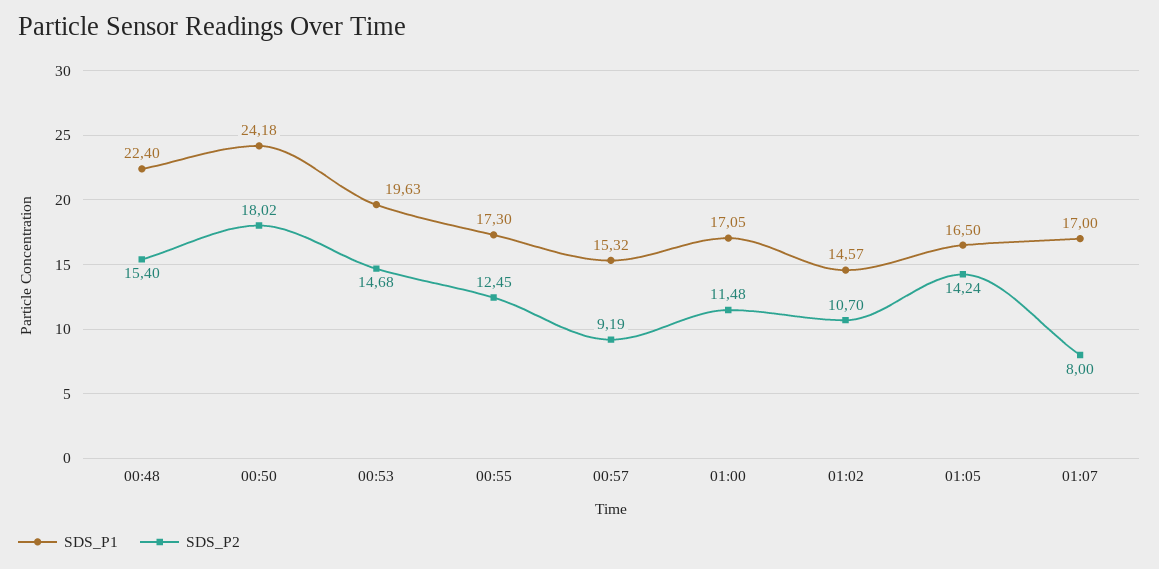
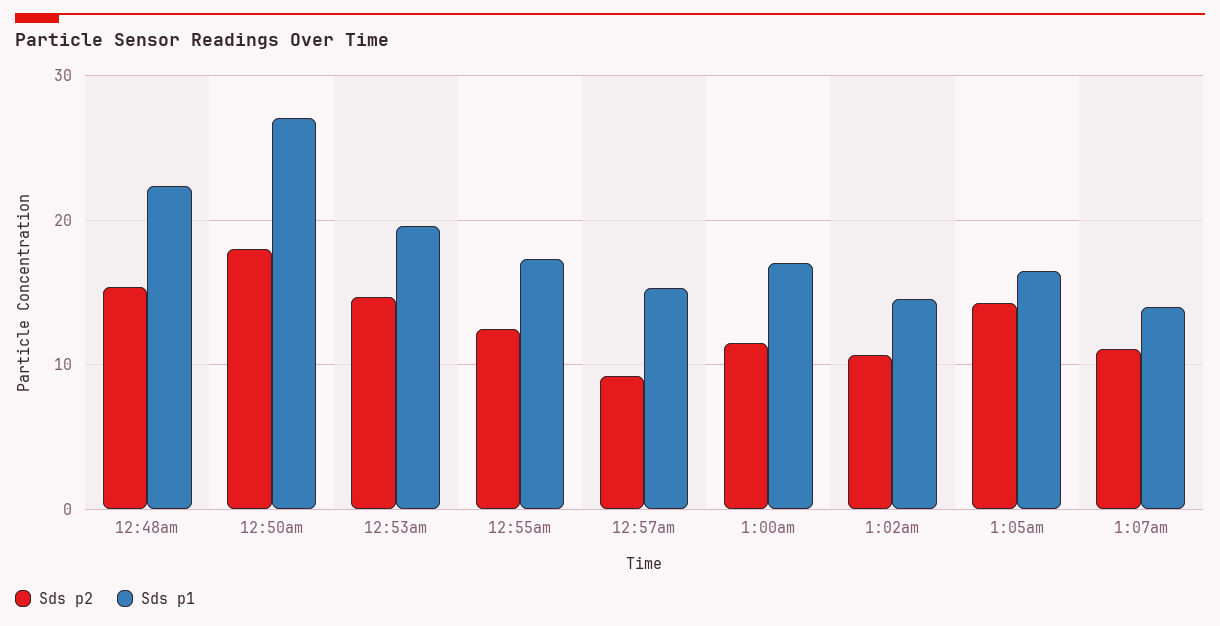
  {
    "SDS_P1": {
      "00:48": 22.4,
-     "00:50": 24.18,
+     "00:50": 27,
      "00:53": 19.63,
      "00:55": 17.3,
      "00:57": 15.32,
      "01:00": 17.05,
      "01:02": 14.57,
      "01:05": 16.5,
-     "01:07": 17
+     "01:07": 14
    },
    "SDS_P2": {
      "00:48": 15.4,
      "00:50": 18.02,
      "00:53": 14.68,
      "00:55": 12.45,
      "00:57": 9.19,
      "01:00": 11.48,
      "01:02": 10.7,
      "01:05": 14.24,
-     "01:07": 8
+     "01:07": 11
    }
  }

